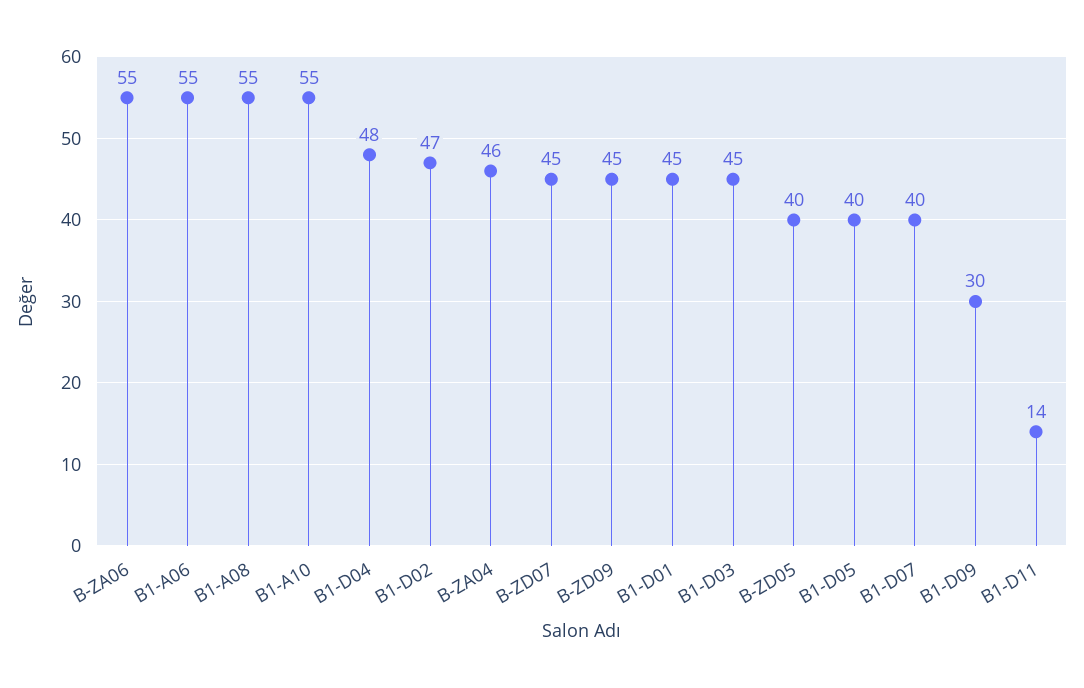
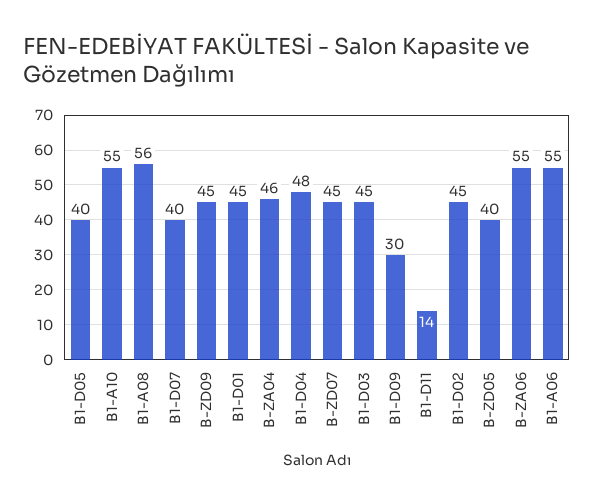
  {
    "B-ZA06": 55,
    "B1-A06": 55,
-   "B1-A08": 55,
+   "B1-A08": 56,
    "B1-A10": 55,
    "B1-D04": 48,
-   "B1-D02": 47,
+   "B1-D02": 45,
    "B-ZA04": 46,
    "B-ZD07": 45,
    "B-ZD09": 45,
    "B1-D01": 45,
    "B1-D03": 45,
    "B-ZD05": 40,
    "B1-D05": 40,
    "B1-D07": 40,
    "B1-D09": 30,
    "B1-D11": 14
  }

